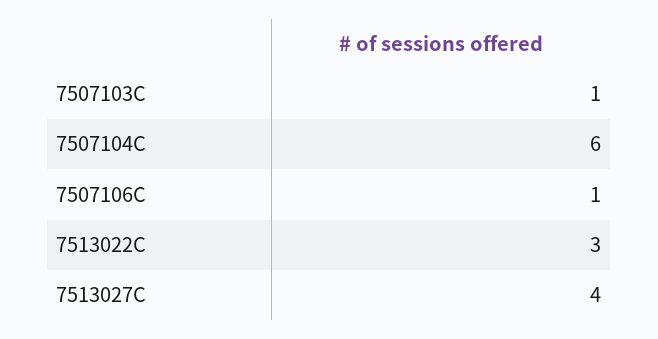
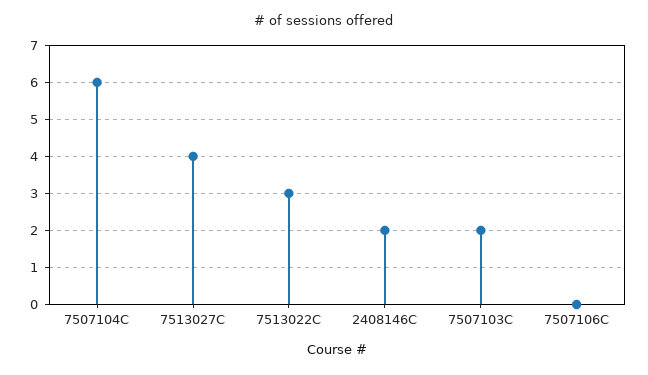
  {
-   "7507103C": 1,
+   "7507103C": 2,
    "7507104C": 6,
-   "7507106C": 1,
+   "7507106C": 0,
    "7513022C": 3,
-   "7513027C": 4
+   "7513027C": 4,
+   "2408146C": 2
  }

